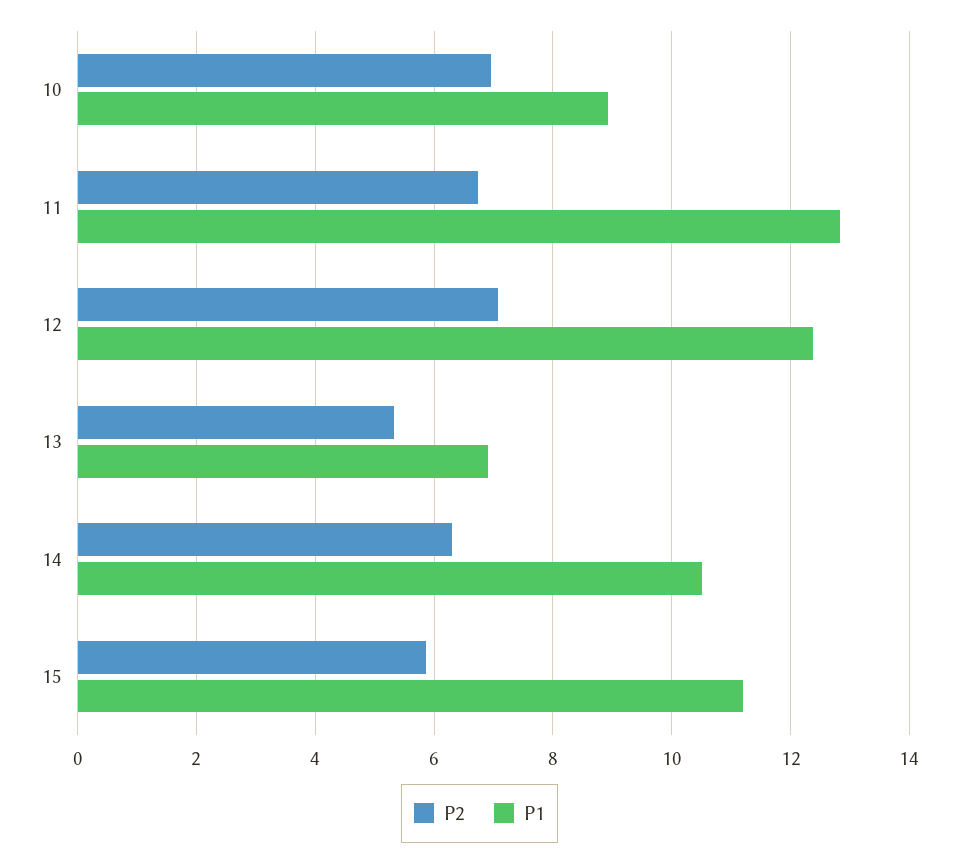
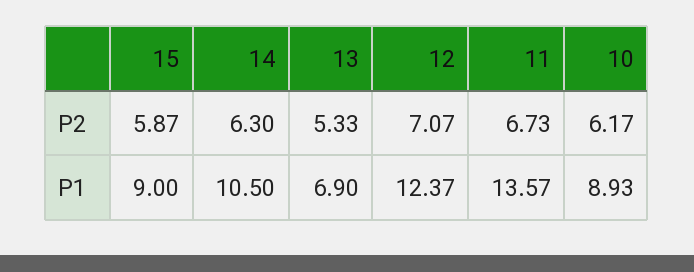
  {
    "P2": {
-     "10": 7,
+     "10": 6.17,
      "11": 6.73,
      "12": 7.07,
      "13": 5.33,
      "14": 6.3,
      "15": 5.87
    },
    "P1": {
      "10": 8.93,
-     "11": 12.8,
+     "11": 13.57,
      "12": 12.37,
      "13": 6.9,
      "14": 10.5,
-     "15": 11.2
+     "15": 9
    }
  }

